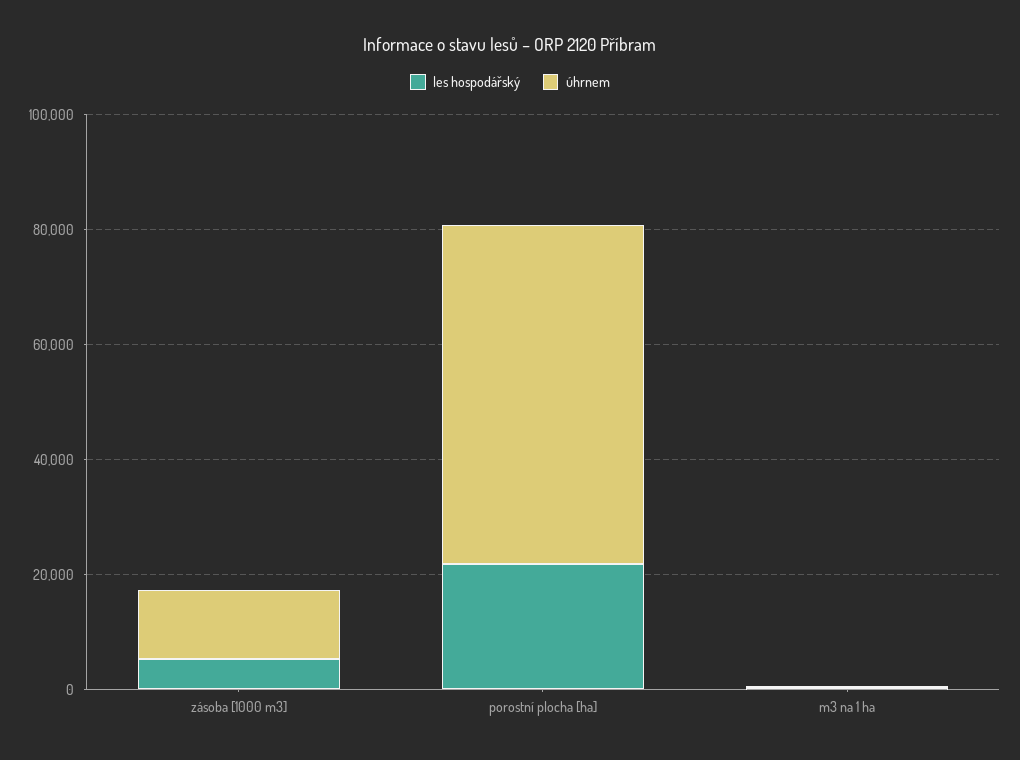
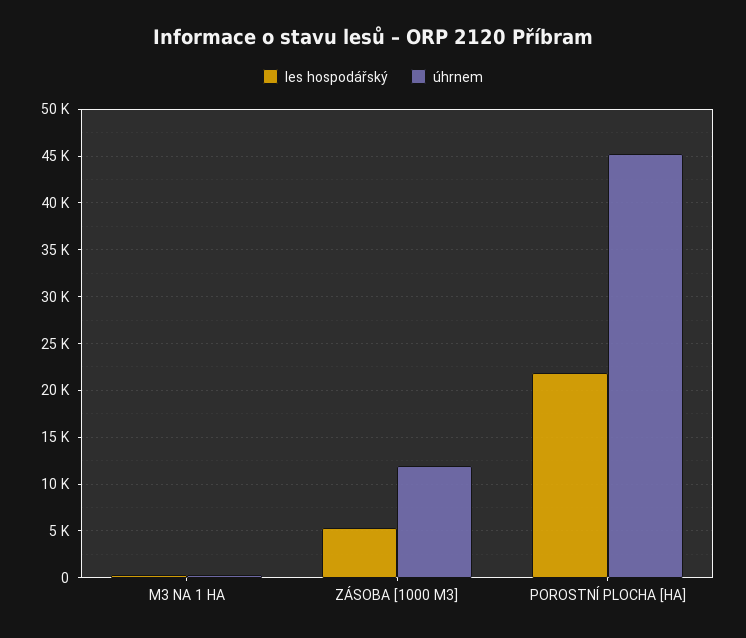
  {
    "les hospodářský": {
      "zásoba [1000 m3]": 5000,
      "porostní plocha [ha]": 22000,
      "m3 na 1 ha": 0
    },
    "úhrnem": {
      "zásoba [1000 m3]": 12000,
-     "porostní plocha [ha]": 60000,
+     "porostní plocha [ha]": 45000,
      "m3 na 1 ha": 0
    }
  }

